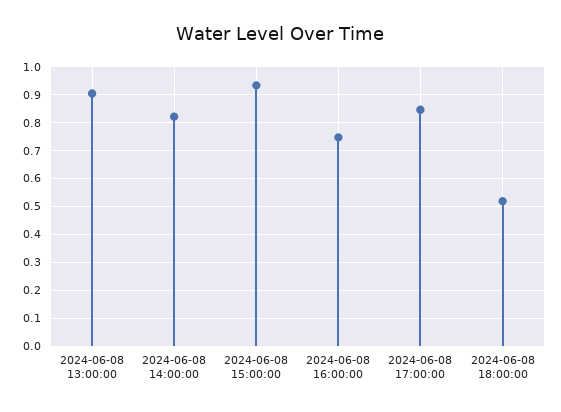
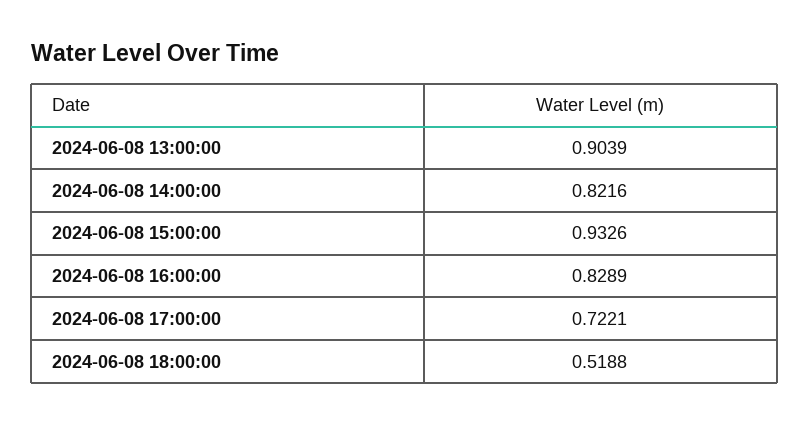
  {
    "2024-06-08 13:00:00": 0.9039,
    "2024-06-08 14:00:00": 0.8216,
    "2024-06-08 15:00:00": 0.9326,
-   "2024-06-08 16:00:00": 0.75,
+   "2024-06-08 16:00:00": 0.8289,
-   "2024-06-08 17:00:00": 0.85,
+   "2024-06-08 17:00:00": 0.7221,
    "2024-06-08 18:00:00": 0.5188
  }

